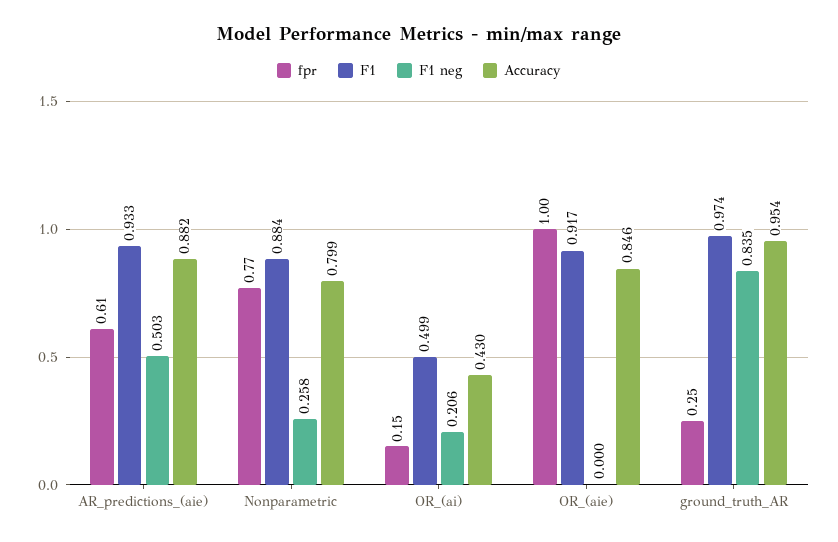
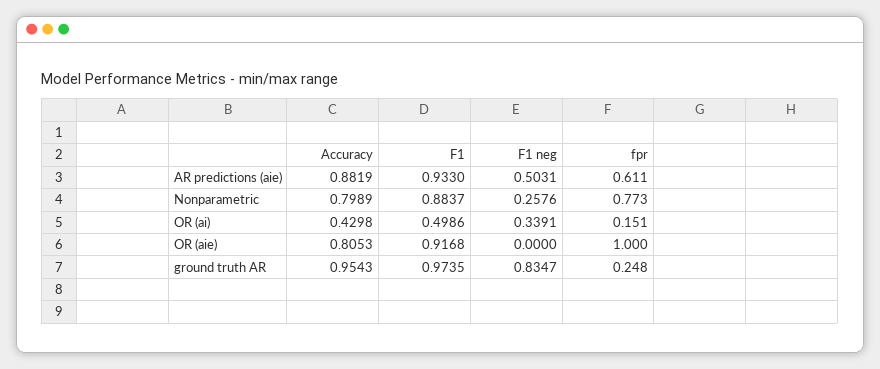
  {
    "fpr": {
      "AR_predictions_(aie)": 0.611,
      "Nonparametric": 0.773,
      "OR_(ai)": 0.151,
      "OR_(aie)": 1,
      "ground_truth_AR": 0.248
    },
    "F1": {
      "AR_predictions_(aie)": 0.933,
      "Nonparametric": 0.8837,
      "OR_(ai)": 0.4986,
      "OR_(aie)": 0.9168,
      "ground_truth_AR": 0.9735
    },
    "F1 neg": {
      "AR_predictions_(aie)": 0.5031,
      "Nonparametric": 0.2576,
-     "OR_(ai)": 0.206,
+     "OR_(ai)": 0.3391,
      "OR_(aie)": 0,
      "ground_truth_AR": 0.8347
    },
    "Accuracy": {
      "AR_predictions_(aie)": 0.8819,
      "Nonparametric": 0.7989,
      "OR_(ai)": 0.4298,
-     "OR_(aie)": 0.846,
+     "OR_(aie)": 0.8053,
      "ground_truth_AR": 0.9543
    }
  }

